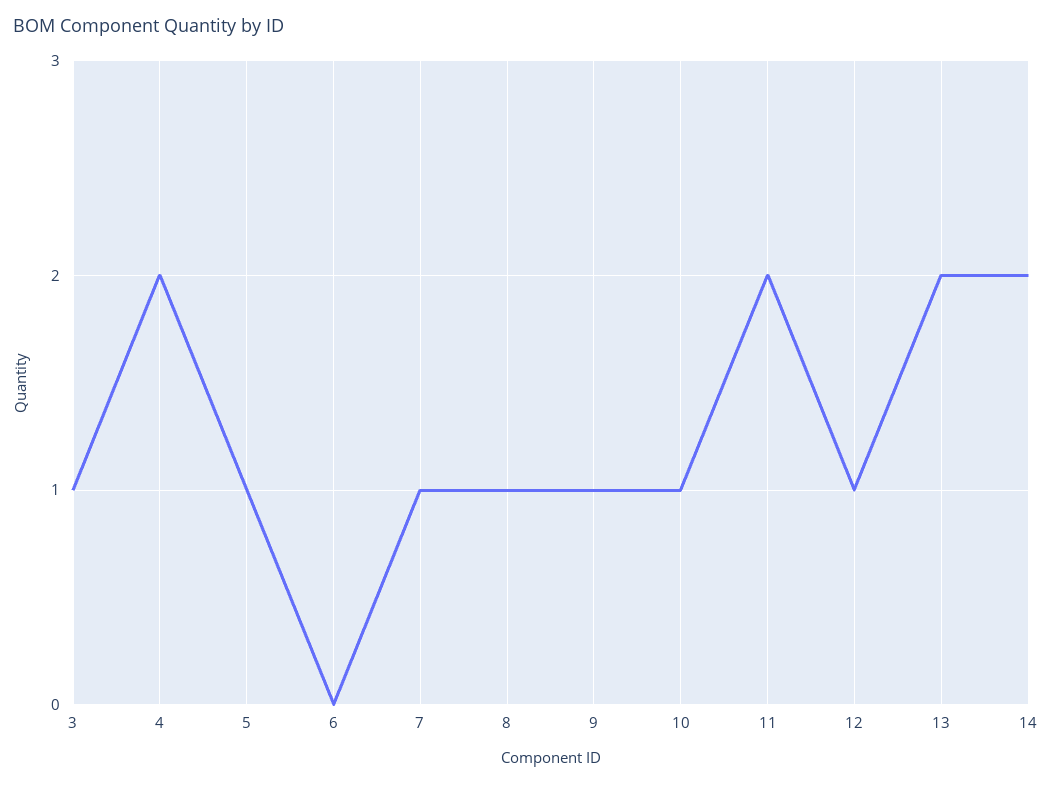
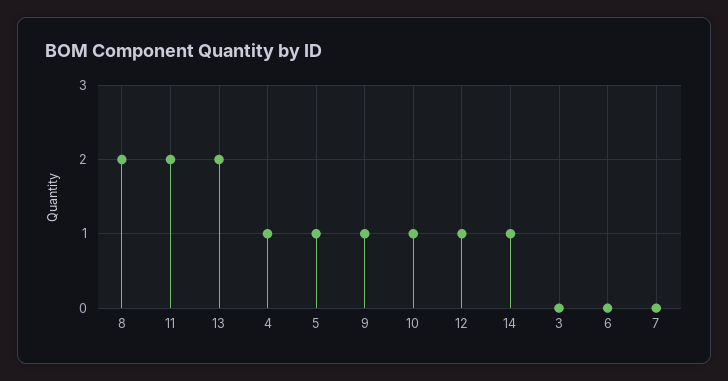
  {
-   "3": 1,
+   "3": 0,
-   "4": 2,
+   "4": 1,
    "5": 1,
    "6": 0,
-   "7": 1,
+   "7": 0,
-   "8": 1,
+   "8": 2,
    "9": 1,
    "10": 1,
    "11": 2,
    "12": 1,
    "13": 2,
-   "14": 2
+   "14": 1
  }

